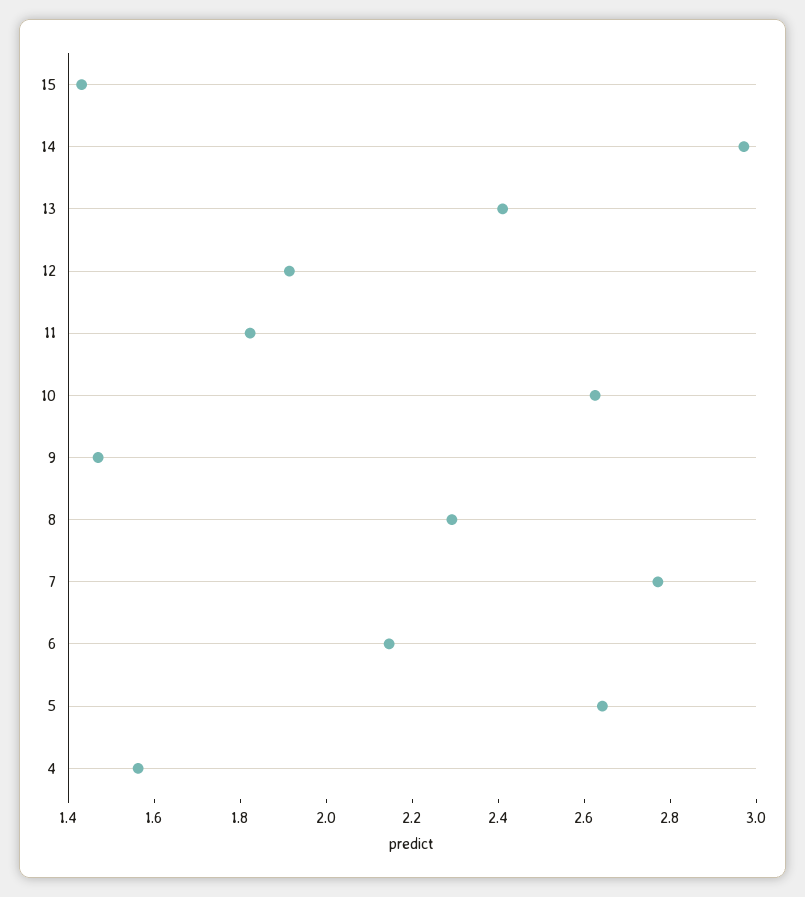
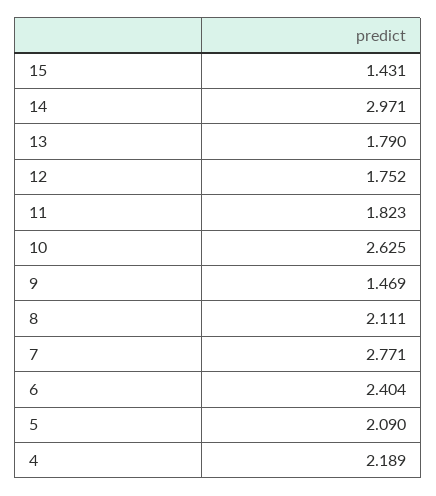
  {
    "15": 1.431,
    "14": 2.971,
-   "13": 2.4,
+   "13": 1.79,
-   "12": 1.9,
+   "12": 1.752,
    "11": 1.823,
    "10": 2.625,
    "9": 1.469,
-   "8": 2.3,
+   "8": 2.111,
    "7": 2.771,
-   "6": 2.15,
+   "6": 2.404,
-   "5": 2.65,
+   "5": 2.09,
-   "4": 1.55
+   "4": 2.189
  }

